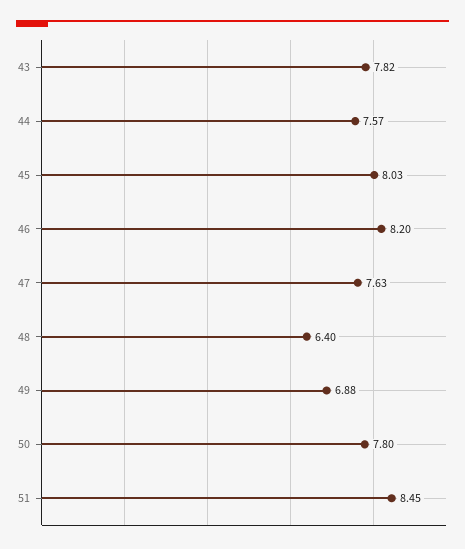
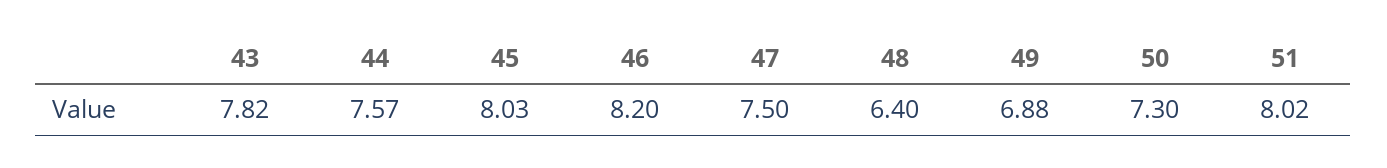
  {
    "43": 7.82,
    "44": 7.57,
    "45": 8.03,
    "46": 8.2,
-   "47": 7.63,
+   "47": 7.5,
    "48": 6.4,
    "49": 6.88,
-   "50": 7.8,
+   "50": 7.3,
-   "51": 8.45
+   "51": 8.02
  }

